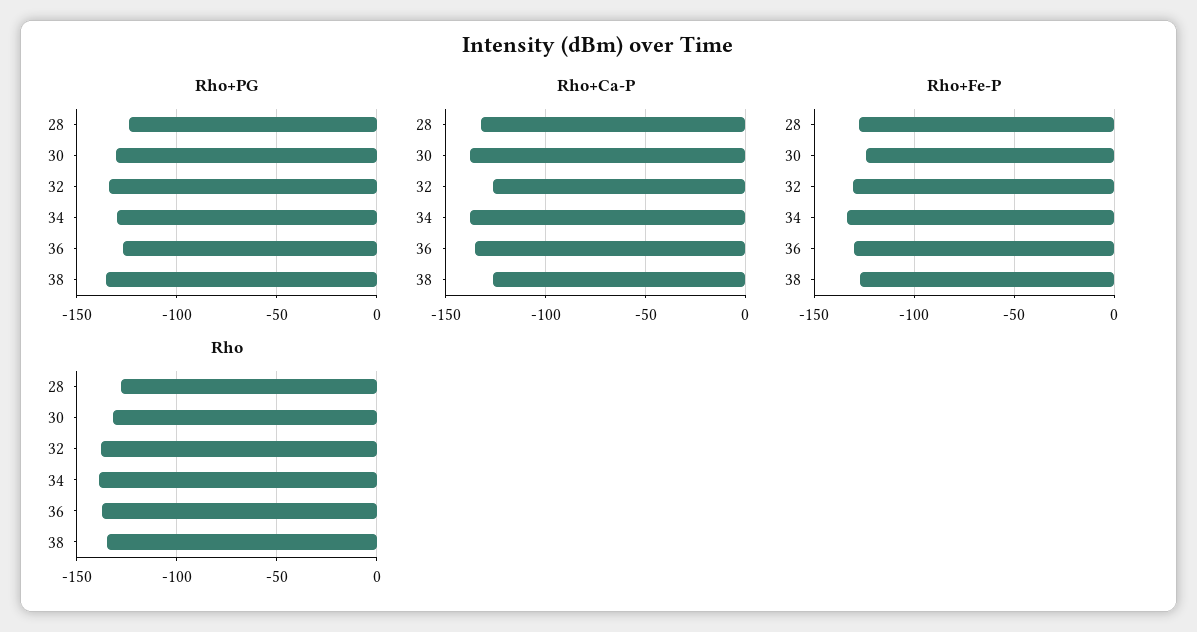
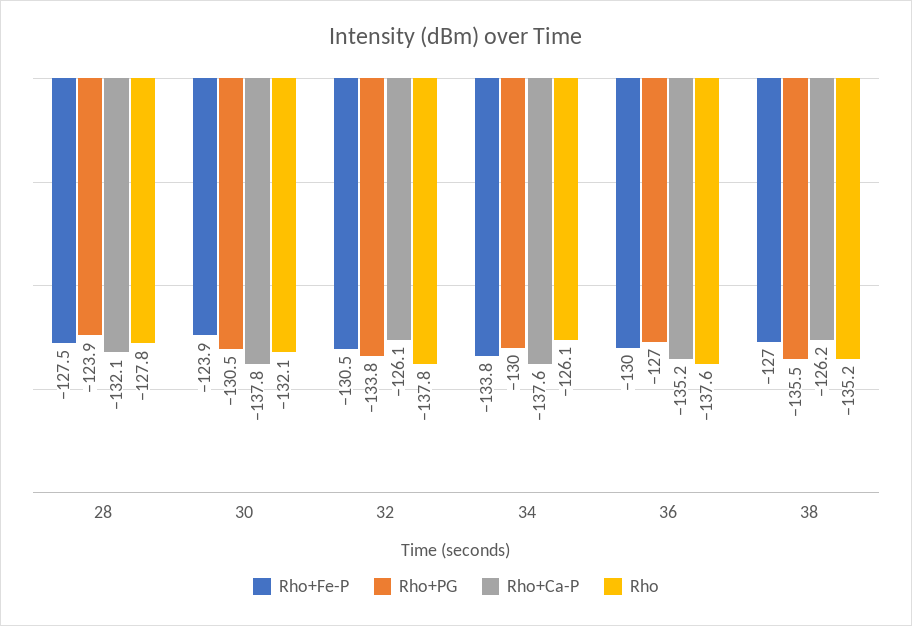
  {
    "Rho+PG": {
      "28": -123.9,
      "30": -130.5,
      "32": -133.8,
      "34": -130,
      "36": -127,
      "38": -135.5
    },
    "Rho+Ca-P": {
      "28": -132.1,
      "30": -137.8,
      "32": -126.1,
      "34": -137.6,
      "36": -135.2,
      "38": -126.2
    },
    "Rho+Fe-P": {
      "28": -127.5,
      "30": -123.9,
      "32": -130.5,
      "34": -133.8,
      "36": -130,
      "38": -127
    },
    "Rho": {
      "28": -127.8,
      "30": -132.1,
      "32": -137.8,
-     "34": -140,
+     "34": -126.1,
      "36": -137.6,
      "38": -135.2
    }
  }

